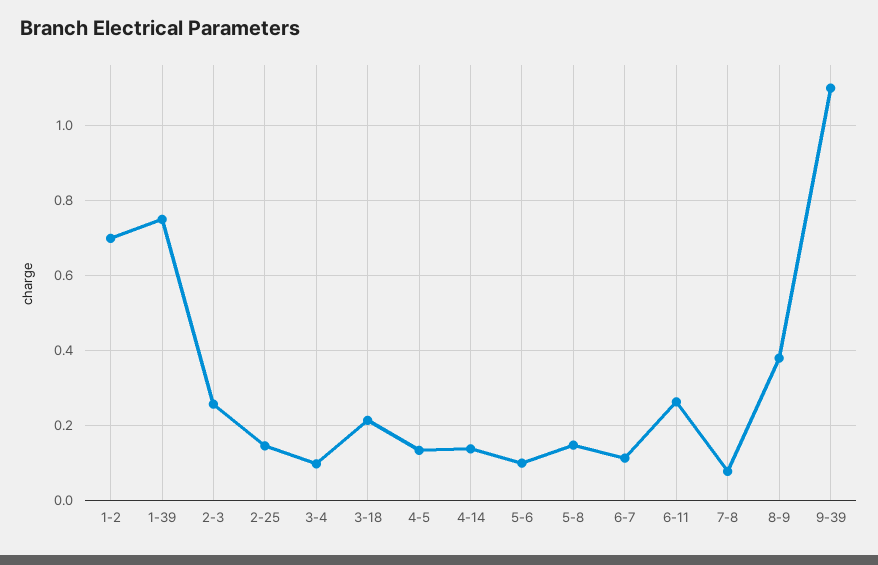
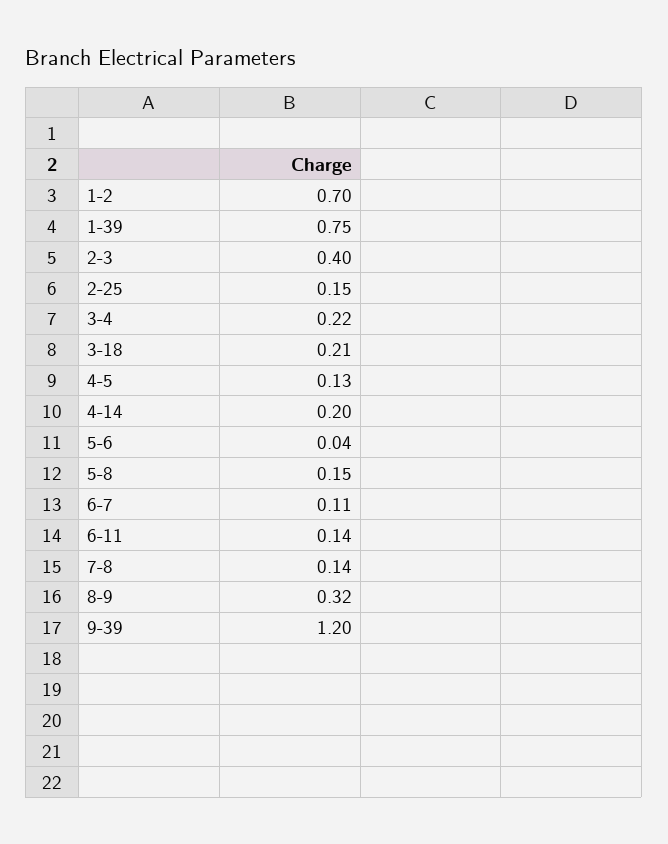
  {
    "1-2": 0.7,
    "1-39": 0.75,
-   "2-3": 0.26,
+   "2-3": 0.4,
    "2-25": 0.15,
-   "3-4": 0.1,
+   "3-4": 0.22,
    "3-18": 0.21,
    "4-5": 0.13,
-   "4-14": 0.14,
+   "4-14": 0.2,
-   "5-6": 0.1,
+   "5-6": 0.04,
    "5-8": 0.15,
    "6-7": 0.11,
-   "6-11": 0.26,
+   "6-11": 0.14,
-   "7-8": 0.08,
+   "7-8": 0.14,
-   "8-9": 0.38,
+   "8-9": 0.32,
-   "9-39": 1.1
+   "9-39": 1.2
  }

